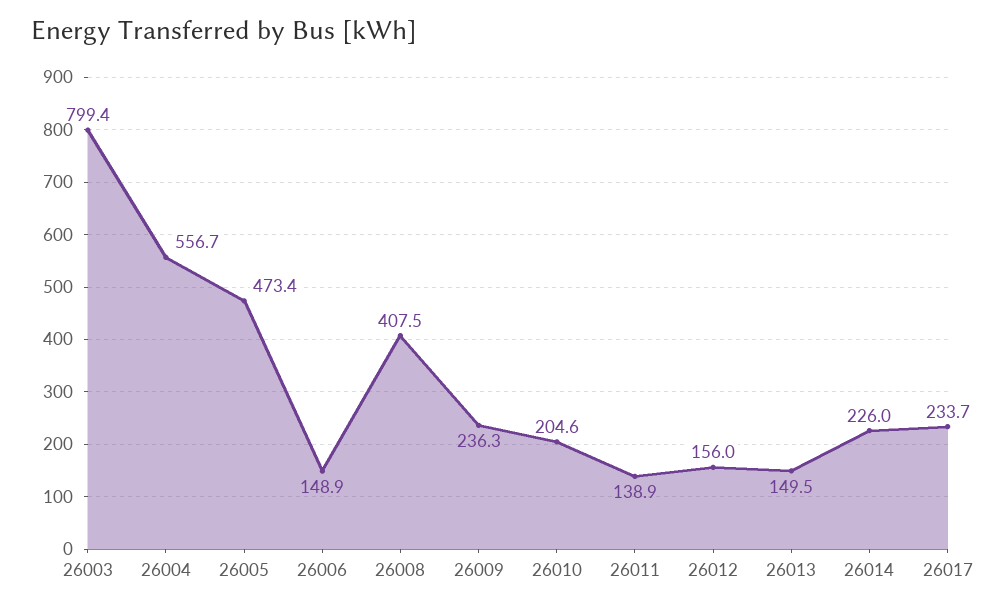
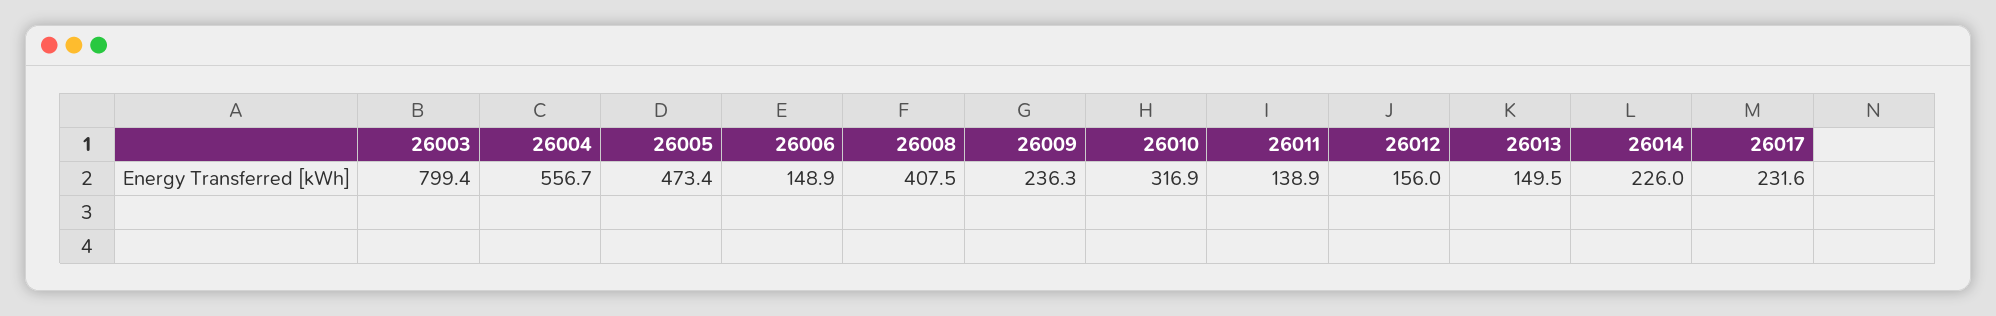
  {
    "26003": 799.4,
    "26004": 556.7,
    "26005": 473.4,
    "26006": 148.9,
    "26008": 407.5,
    "26009": 236.3,
-   "26010": 204.6,
+   "26010": 316.9,
    "26011": 138.9,
    "26012": 156,
    "26013": 149.5,
    "26014": 226,
-   "26017": 233.7
+   "26017": 231.6
  }

